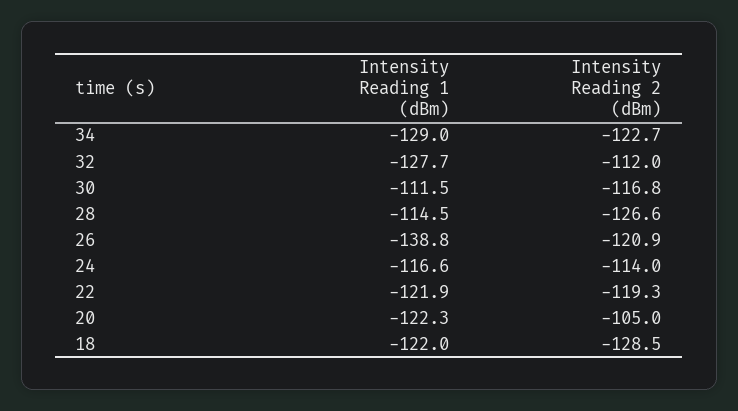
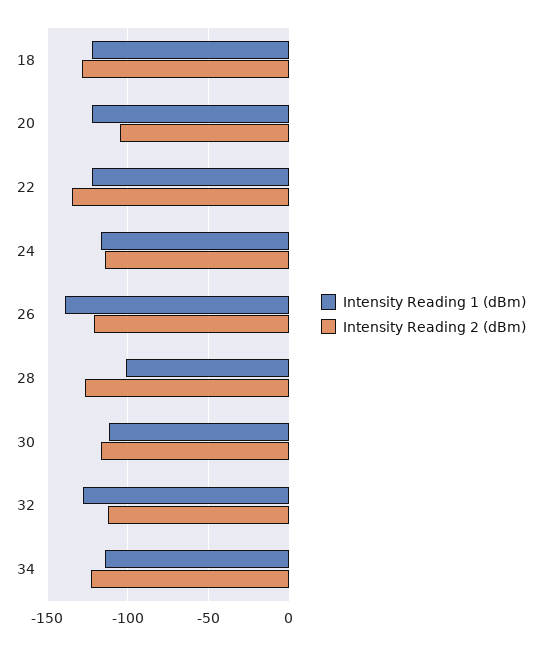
  {
    "Intensity Reading 1 (dBm)": {
-     "34": -129,
+     "34": -115,
      "32": -127.7,
      "30": -111.5,
-     "28": -114.5,
+     "28": -100,
      "26": -138.8,
      "24": -116.6,
      "22": -121.9,
      "20": -122.3,
      "18": -122
    },
    "Intensity Reading 2 (dBm)": {
      "34": -122.7,
      "32": -112,
      "30": -116.8,
      "28": -126.6,
      "26": -120.9,
      "24": -114,
-     "22": -119.3,
+     "22": -135,
      "20": -105,
      "18": -128.5
    }
  }

